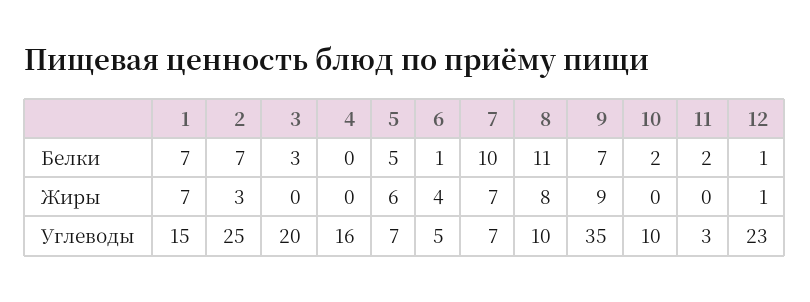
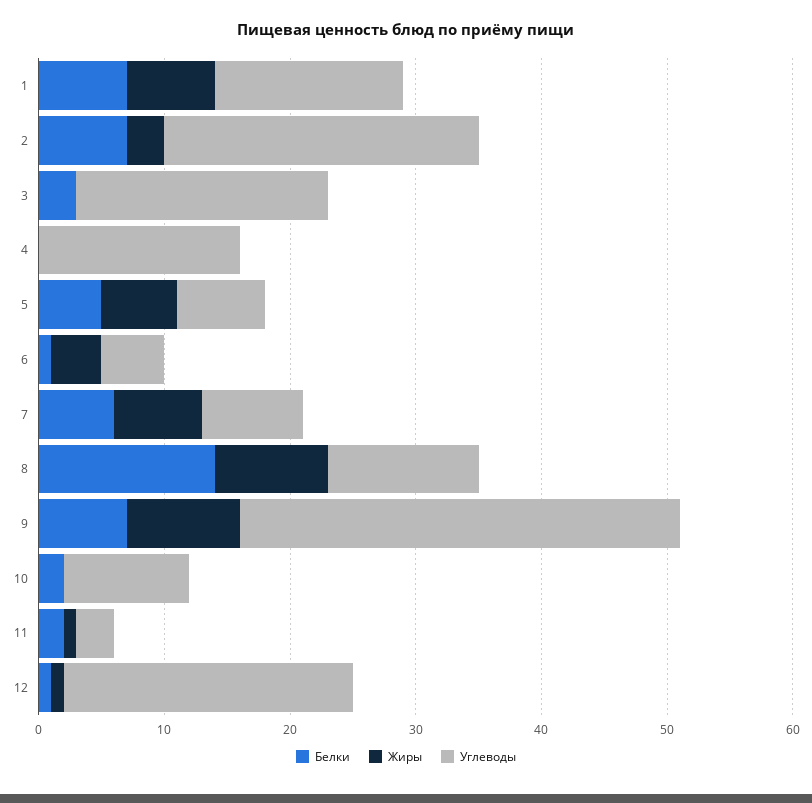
  {
    "Белки": {
      "1": 7,
      "2": 7,
      "3": 3,
      "4": 0,
      "5": 5,
      "6": 1,
-     "7": 10,
+     "7": 6,
-     "8": 11,
+     "8": 14,
      "9": 7,
      "10": 2,
      "11": 2,
      "12": 1
    },
    "Жиры": {
      "1": 7,
      "2": 3,
      "3": 0,
      "4": 0,
      "5": 6,
      "6": 4,
      "7": 7,
-     "8": 8,
+     "8": 9,
      "9": 9,
      "10": 0,
-     "11": 0,
+     "11": 1,
      "12": 1
    },
    "Углеводы": {
      "1": 15,
      "2": 25,
      "3": 20,
      "4": 16,
      "5": 7,
      "6": 5,
-     "7": 7,
+     "7": 8,
-     "8": 10,
+     "8": 12,
      "9": 35,
      "10": 10,
      "11": 3,
      "12": 23
    }
  }

